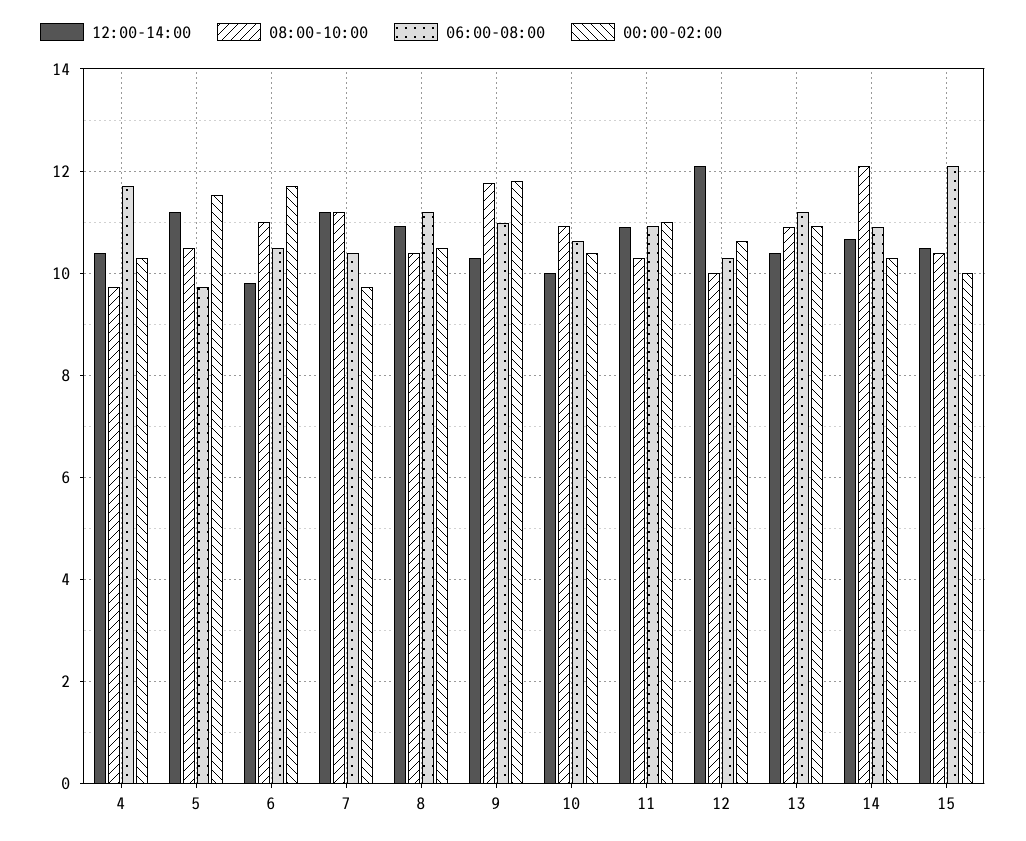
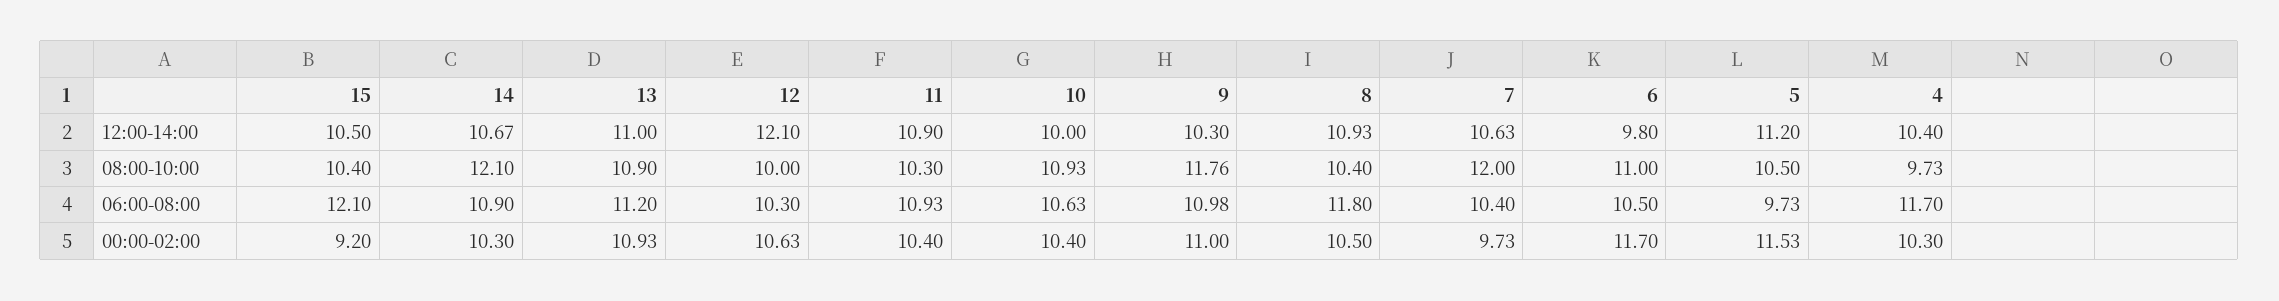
  {
    "12:00-14:00": {
      "4": 10.4,
      "5": 11.2,
      "6": 9.8,
-     "7": 11.2,
+     "7": 10.63,
      "8": 10.93,
      "9": 10.3,
      "10": 10,
      "11": 10.9,
      "12": 12.1,
-     "13": 10.4,
+     "13": 11,
      "14": 10.67,
      "15": 10.5
    },
    "08:00-10:00": {
      "4": 9.73,
      "5": 10.5,
      "6": 11,
-     "7": 11.2,
+     "7": 12,
      "8": 10.4,
      "9": 11.76,
      "10": 10.93,
      "11": 10.3,
      "12": 10,
      "13": 10.9,
      "14": 12.1,
      "15": 10.4
    },
    "06:00-08:00": {
      "4": 11.7,
      "5": 9.73,
      "6": 10.5,
      "7": 10.4,
-     "8": 11.2,
+     "8": 11.8,
      "9": 10.98,
      "10": 10.63,
      "11": 10.93,
      "12": 10.3,
      "13": 11.2,
      "14": 10.9,
      "15": 12.1
    },
    "00:00-02:00": {
      "4": 10.3,
      "5": 11.53,
      "6": 11.7,
      "7": 9.73,
      "8": 10.5,
-     "9": 11.8,
+     "9": 11,
      "10": 10.4,
-     "11": 11,
+     "11": 10.4,
      "12": 10.63,
      "13": 10.93,
      "14": 10.3,
-     "15": 10
+     "15": 9.2
    }
  }

